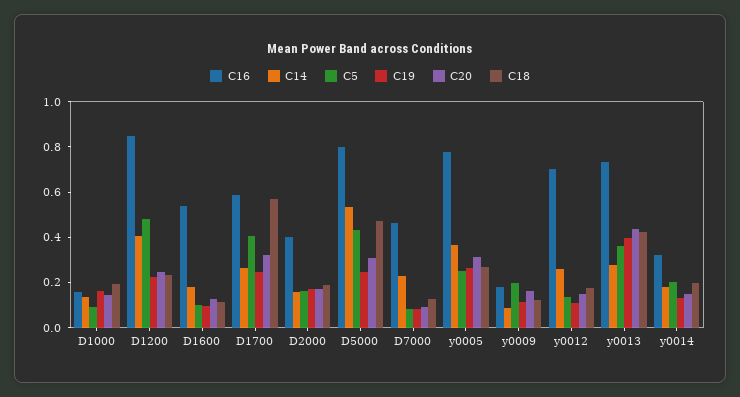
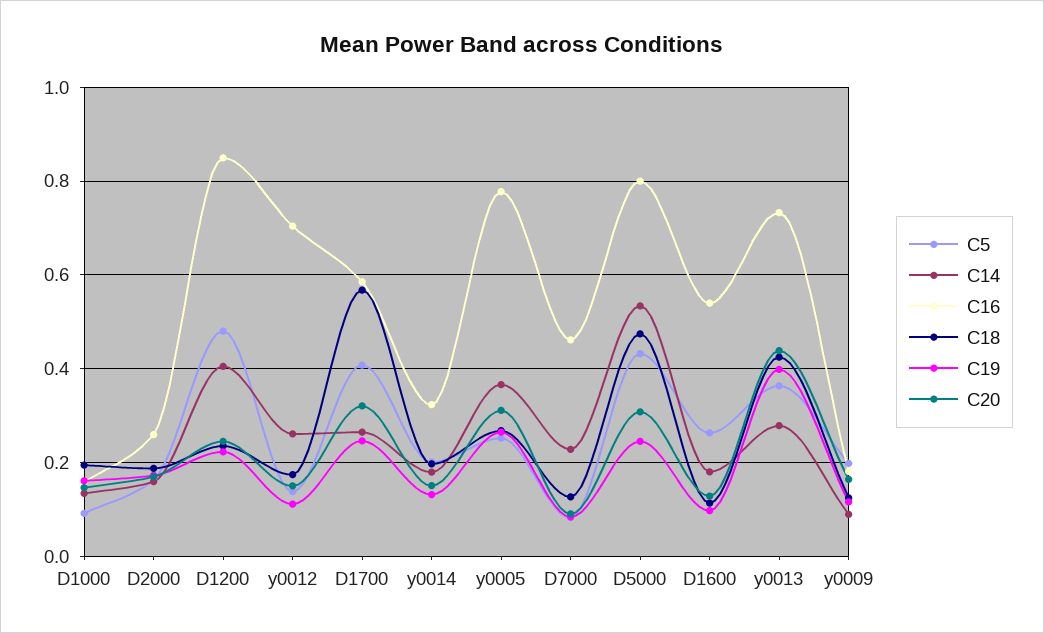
  {
    "C16": {
      "D1000": 0.16,
      "D1200": 0.84,
      "D1600": 0.54,
      "D1700": 0.58,
-     "D2000": 0.4,
+     "D2000": 0.26,
      "D5000": 0.8,
      "D7000": 0.46,
      "y0005": 0.78,
      "y0009": 0.18,
      "y0012": 0.7,
      "y0013": 0.74,
      "y0014": 0.32
    },
    "C14": {
      "D1000": 0.14,
      "D1200": 0.4,
      "D1600": 0.18,
      "D1700": 0.26,
      "D2000": 0.16,
      "D5000": 0.54,
      "D7000": 0.22,
      "y0005": 0.36,
      "y0009": 0.08,
      "y0012": 0.26,
      "y0013": 0.28,
      "y0014": 0.18
    },
    "C5": {
      "D1000": 0.1,
      "D1200": 0.48,
-     "D1600": 0.1,
+     "D1600": 0.26,
      "D1700": 0.4,
      "D2000": 0.16,
      "D5000": 0.44,
      "D7000": 0.08,
      "y0005": 0.26,
      "y0009": 0.2,
      "y0012": 0.14,
      "y0013": 0.36,
      "y0014": 0.2
    },
    "C19": {
      "D1000": 0.16,
      "D1200": 0.22,
      "D1600": 0.1,
      "D1700": 0.24,
      "D2000": 0.18,
      "D5000": 0.24,
      "D7000": 0.08,
      "y0005": 0.26,
      "y0009": 0.12,
      "y0012": 0.12,
      "y0013": 0.4,
      "y0014": 0.14
    },
    "C20": {
      "D1000": 0.14,
      "D1200": 0.24,
      "D1600": 0.12,
      "D1700": 0.32,
      "D2000": 0.16,
      "D5000": 0.3,
      "D7000": 0.1,
      "y0005": 0.32,
      "y0009": 0.16,
      "y0012": 0.14,
      "y0013": 0.44,
      "y0014": 0.16
    },
    "C18": {
      "D1000": 0.2,
      "D1200": 0.24,
      "D1600": 0.12,
      "D1700": 0.56,
      "D2000": 0.18,
      "D5000": 0.48,
      "D7000": 0.12,
      "y0005": 0.26,
      "y0009": 0.12,
      "y0012": 0.18,
      "y0013": 0.42,
      "y0014": 0.2
    }
  }

